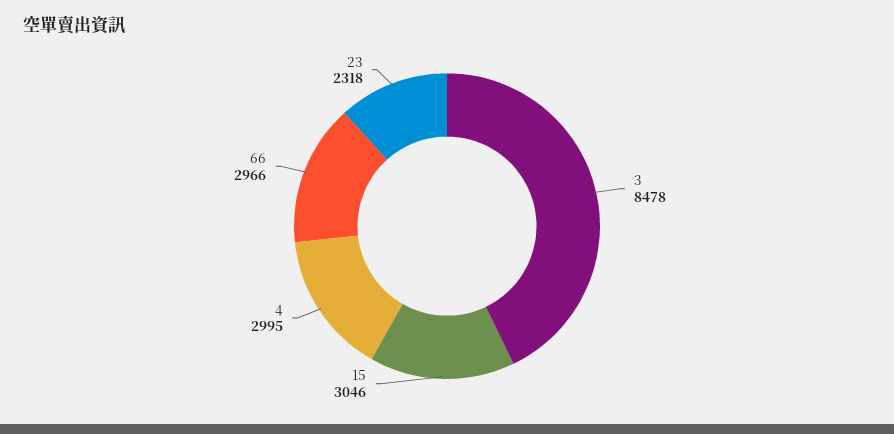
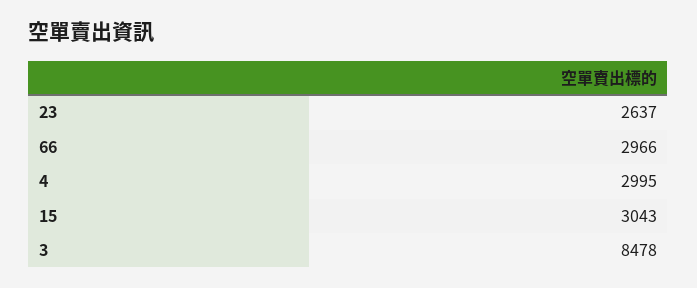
  {
    "3": 8478,
-   "15": 3046,
+   "15": 3043,
    "4": 2995,
    "66": 2966,
-   "23": 2318
+   "23": 2637
  }

